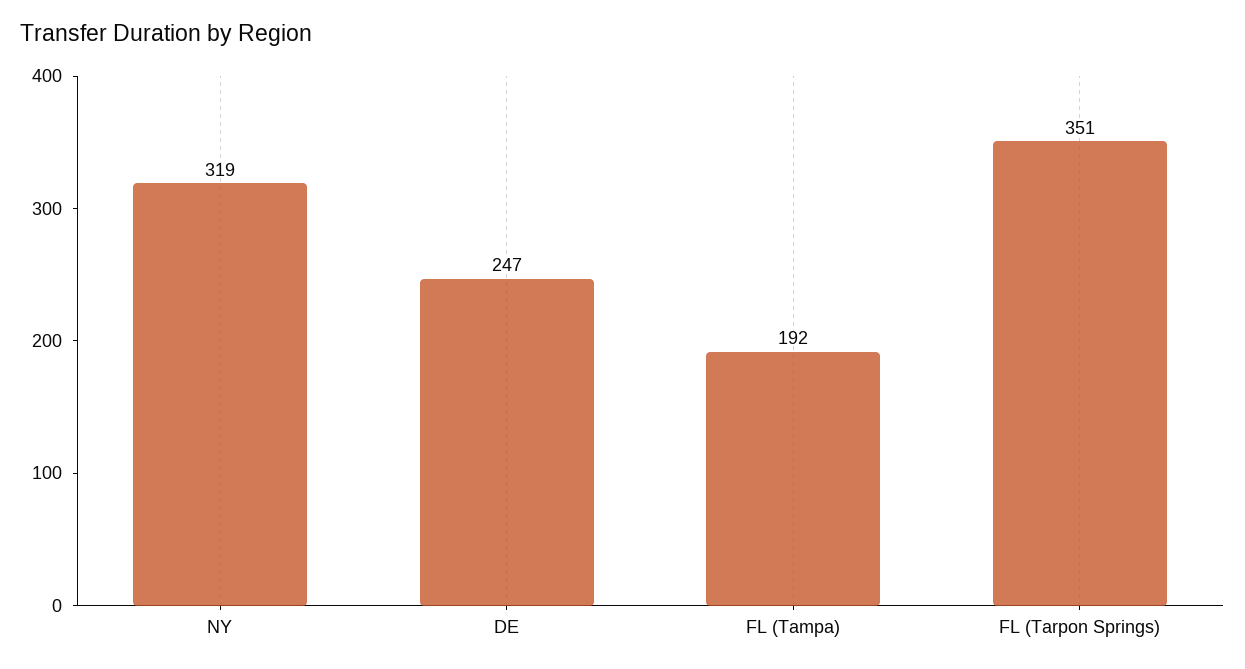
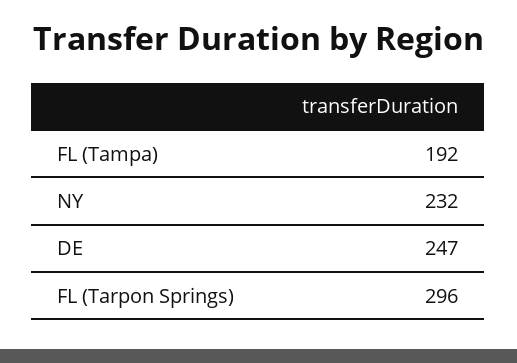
  {
-   "NY": 319,
+   "NY": 232,
    "DE": 247,
    "FL (Tampa)": 192,
-   "FL (Tarpon Springs)": 351
+   "FL (Tarpon Springs)": 296
  }

